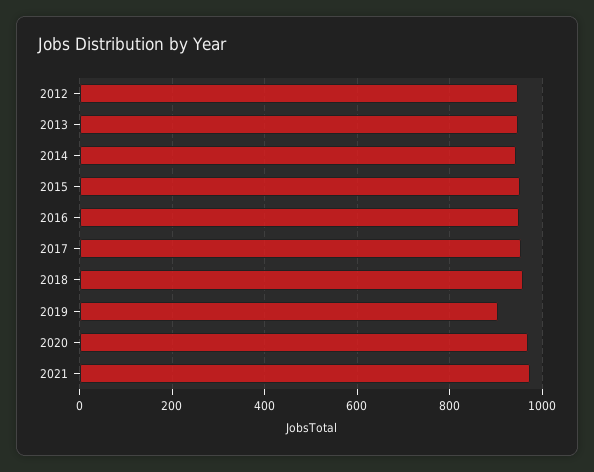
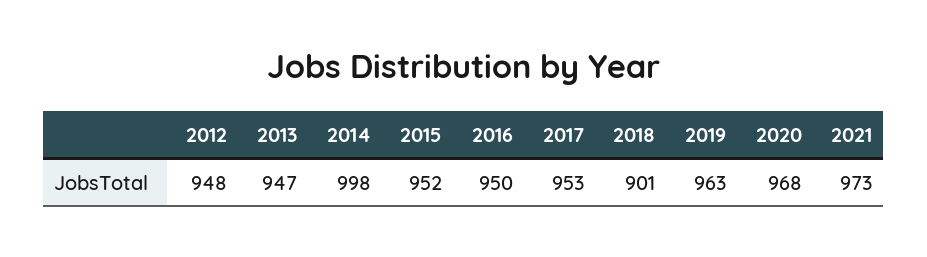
  {
    "2012": 948,
    "2013": 947,
-   "2014": 940,
+   "2014": 998,
    "2015": 952,
    "2016": 950,
    "2017": 953,
-   "2018": 960,
+   "2018": 901,
-   "2019": 900,
+   "2019": 963,
    "2020": 968,
    "2021": 973
  }

